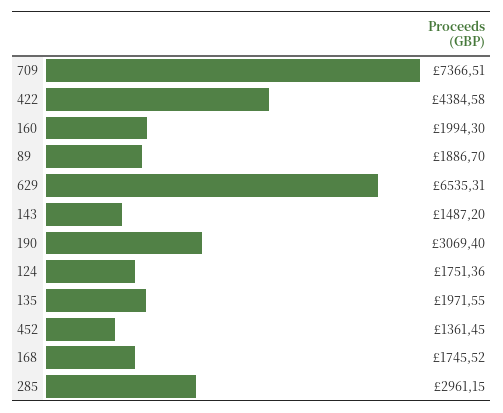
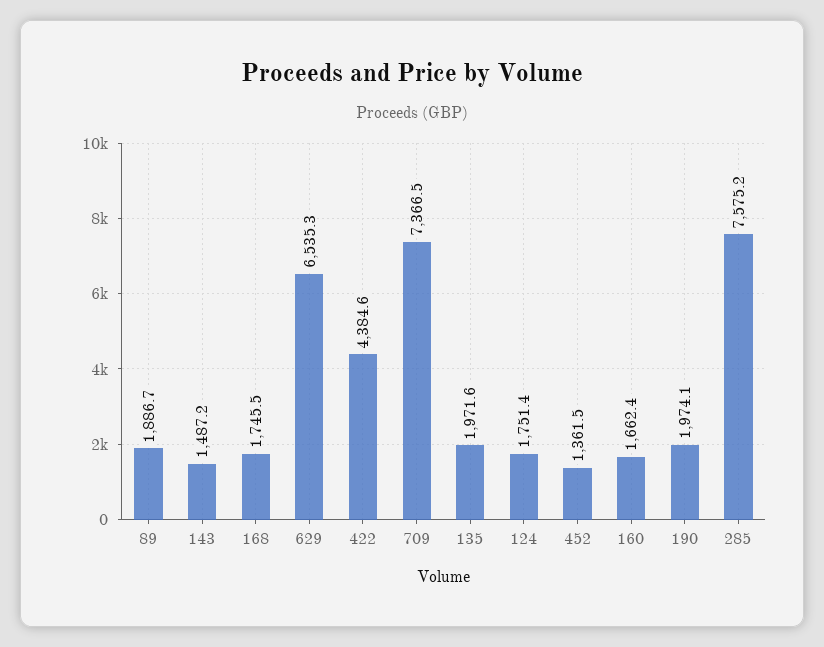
  {
    "709": 7366.51,
    "422": 4384.58,
-   "160": 1994.3,
+   "160": 1662.4,
    "89": 1886.7,
    "629": 6535.31,
    "143": 1487.2,
-   "190": 3069.4,
+   "190": 1974.1,
    "124": 1751.36,
    "135": 1971.55,
    "452": 1361.45,
    "168": 1745.52,
-   "285": 2961.15
+   "285": 7575.2
  }

